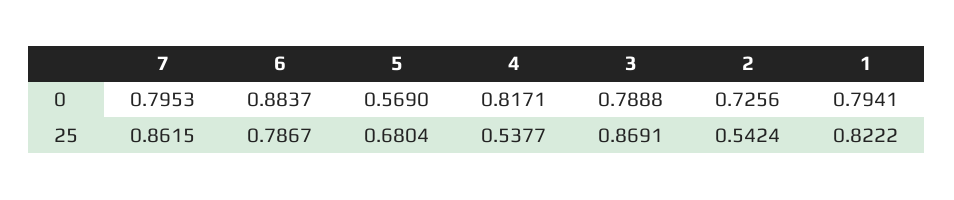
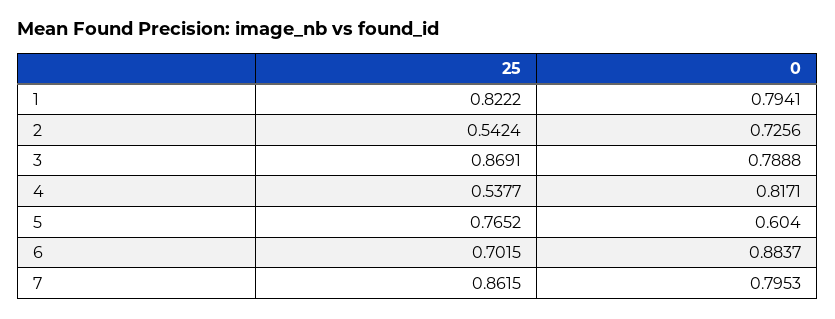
  {
    "7": {
      "0": 0.7953,
      "25": 0.8615
    },
    "6": {
      "0": 0.8837,
-     "25": 0.7867
+     "25": 0.7015
    },
    "5": {
-     "0": 0.569,
+     "0": 0.604,
-     "25": 0.6804
+     "25": 0.7652
    },
    "4": {
      "0": 0.8171,
      "25": 0.5377
    },
    "3": {
      "0": 0.7888,
      "25": 0.8691
    },
    "2": {
      "0": 0.7256,
      "25": 0.5424
    },
    "1": {
      "0": 0.7941,
      "25": 0.8222
    }
  }

